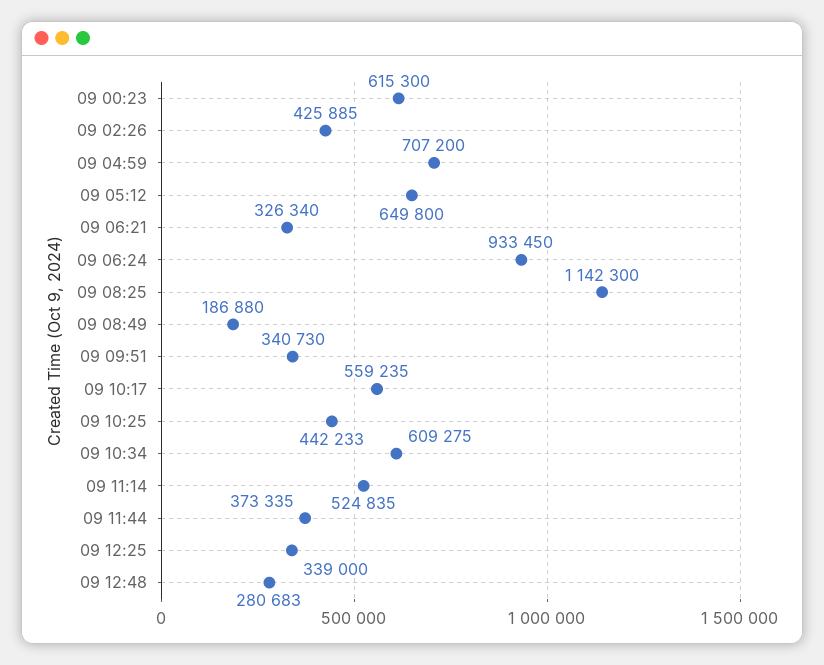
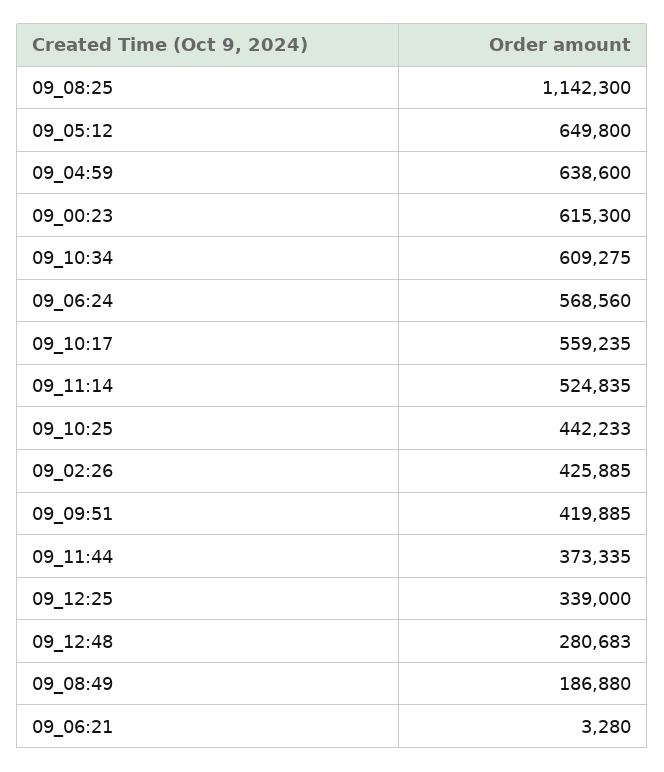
  {
    "09 00:23": 615300,
    "09 02:26": 425885,
-   "09 04:59": 707200,
+   "09 04:59": 638600,
    "09 05:12": 649800,
-   "09 06:21": 326340,
+   "09 06:21": 3280,
-   "09 06:24": 933450,
+   "09 06:24": 568560,
    "09 08:25": 1142300,
    "09 08:49": 186880,
-   "09 09:51": 340730,
+   "09 09:51": 419885,
    "09 10:17": 559235,
    "09 10:25": 442233,
    "09 10:34": 609275,
    "09 11:14": 524835,
    "09 11:44": 373335,
    "09 12:25": 339000,
    "09 12:48": 280683
  }

